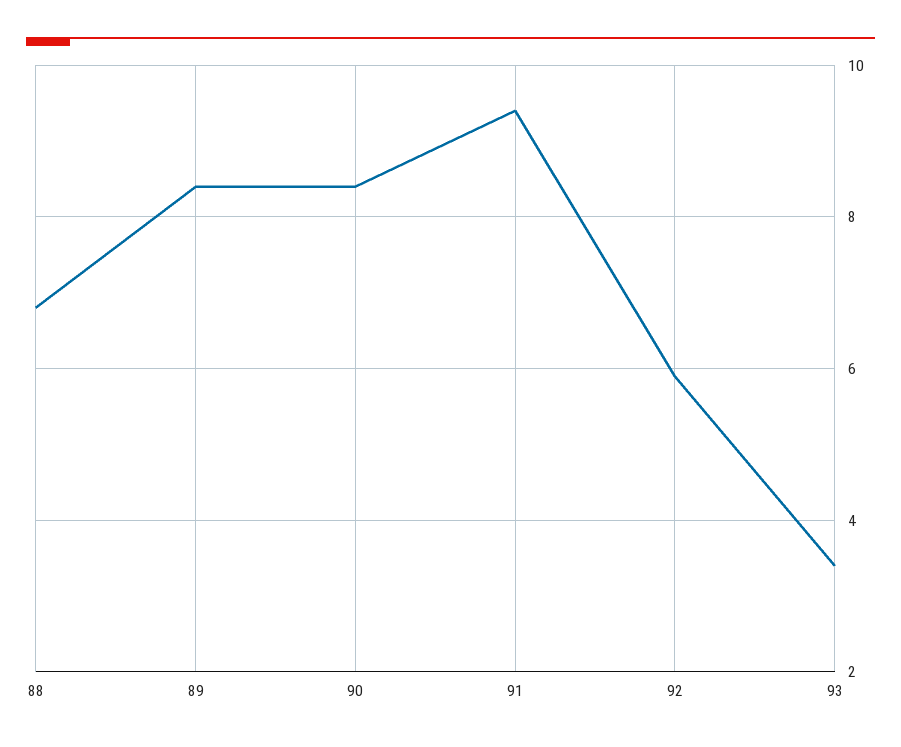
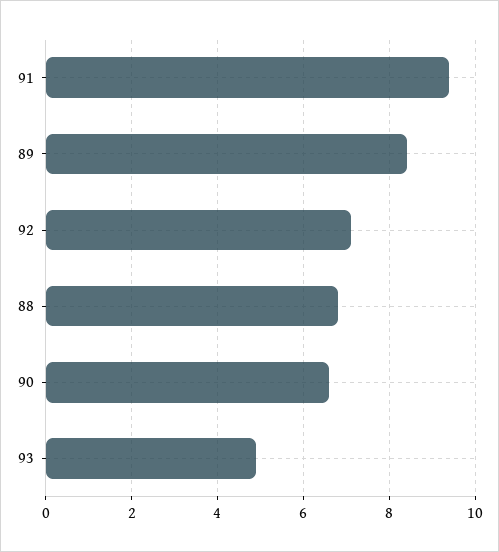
  {
    "88": 7,
    "89": 8.5,
-   "90": 8.5,
+   "90": 6.5,
    "91": 9.5,
-   "92": 6,
+   "92": 7,
-   "93": 3.5
+   "93": 5
  }

